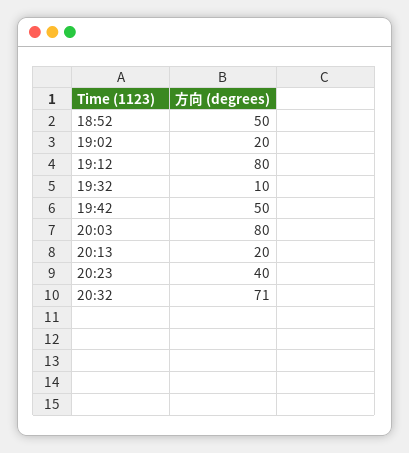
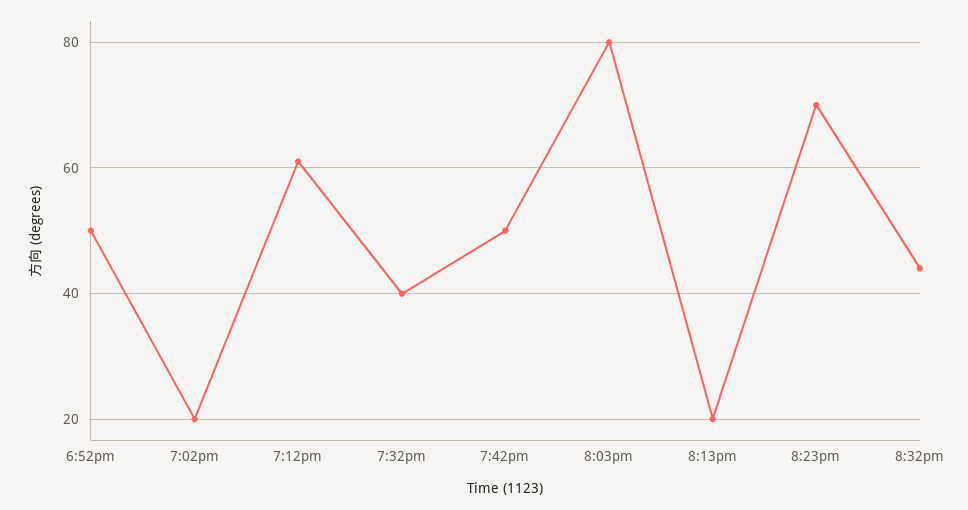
  {
    "18:52": 50,
    "19:02": 20,
-   "19:12": 80,
+   "19:12": 60,
-   "19:32": 10,
+   "19:32": 40,
    "19:42": 50,
    "20:03": 80,
    "20:13": 20,
-   "20:23": 40,
+   "20:23": 70,
-   "20:32": 71
+   "20:32": 45
  }

